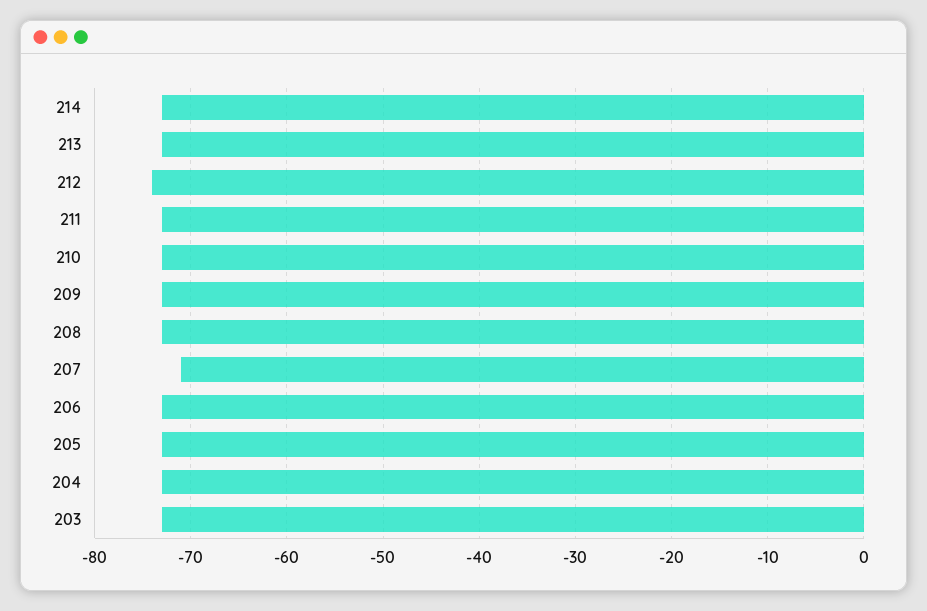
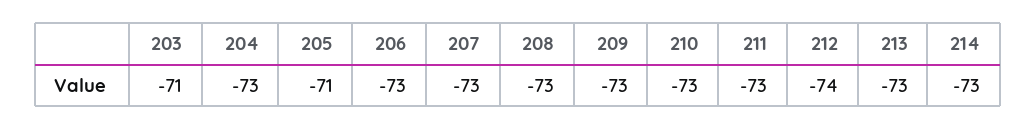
  {
    "214": -73,
    "213": -73,
    "212": -74,
    "211": -73,
    "210": -73,
    "209": -73,
    "208": -73,
-   "207": -71,
+   "207": -73,
    "206": -73,
-   "205": -73,
+   "205": -71,
    "204": -73,
-   "203": -73
+   "203": -71
  }

